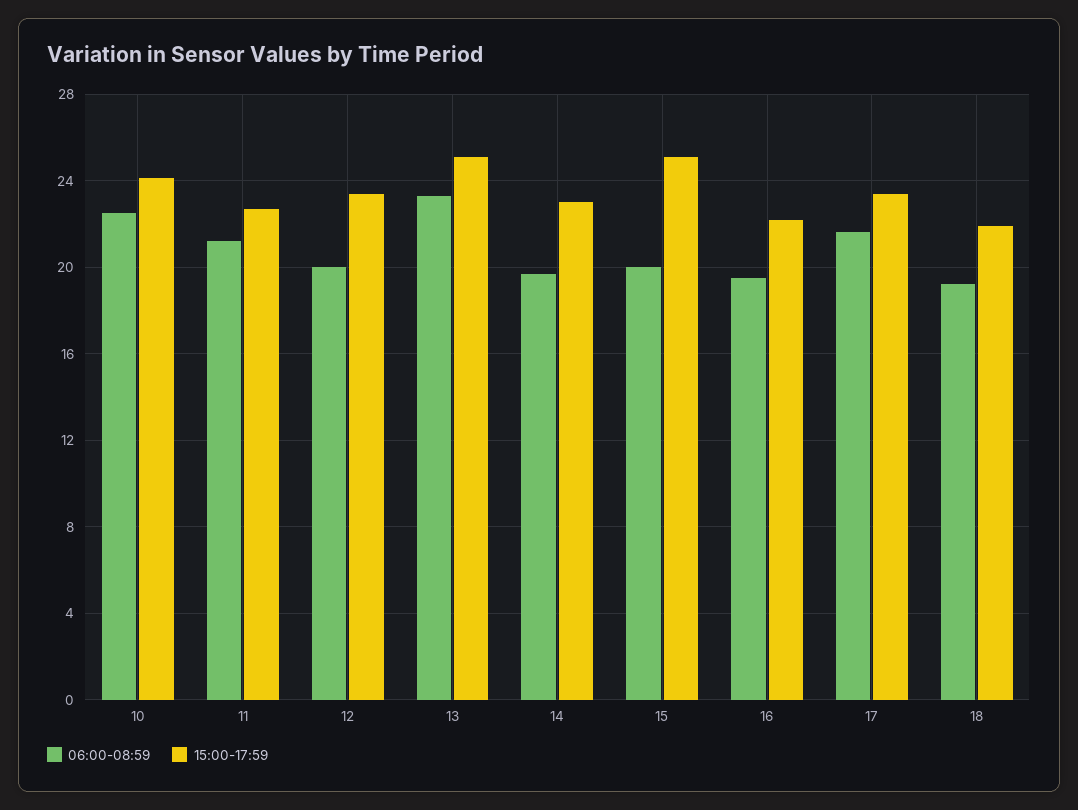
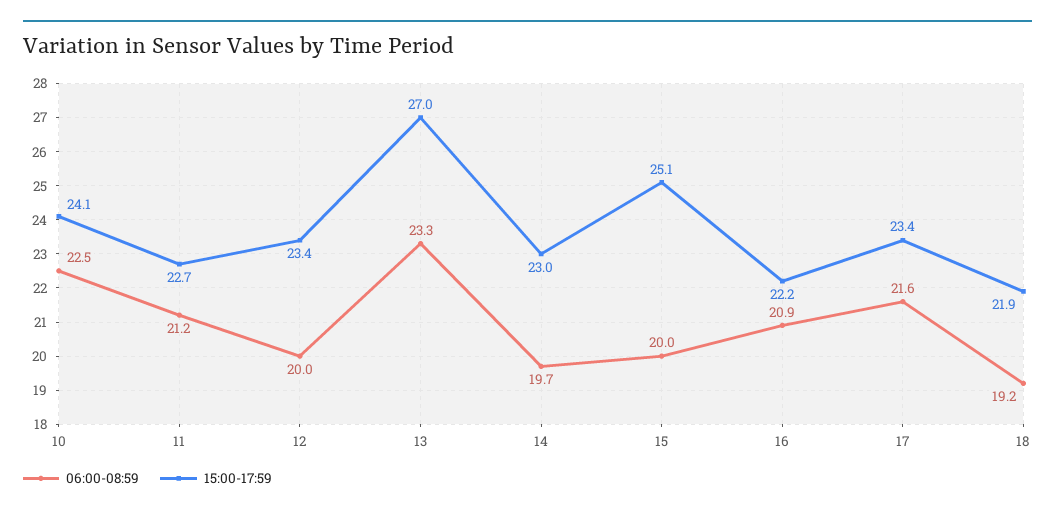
  {
    "06:00-08:59": {
      "10": 22.5,
      "11": 21.2,
      "12": 20,
      "13": 23.3,
      "14": 19.7,
      "15": 20,
-     "16": 19.5,
+     "16": 20.9,
      "17": 21.6,
      "18": 19.2
    },
    "15:00-17:59": {
      "10": 24.1,
      "11": 22.7,
      "12": 23.4,
-     "13": 25,
+     "13": 27,
      "14": 23,
      "15": 25.1,
      "16": 22.2,
      "17": 23.4,
      "18": 21.9
    }
  }

